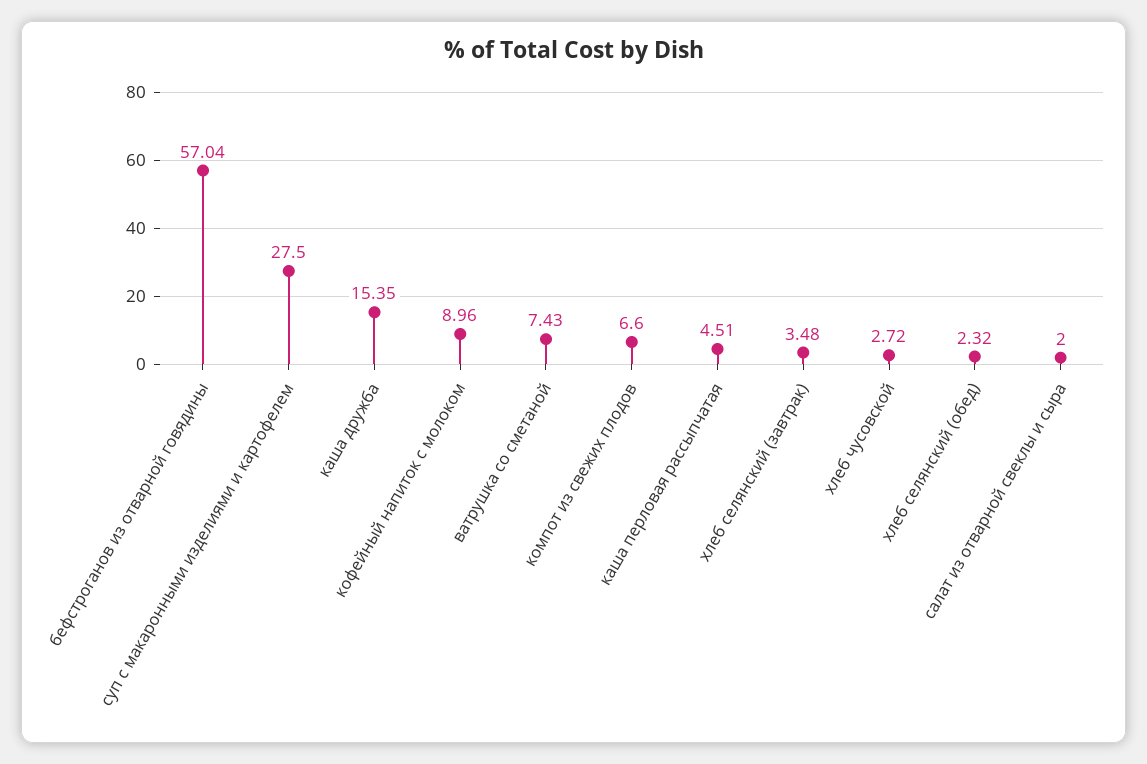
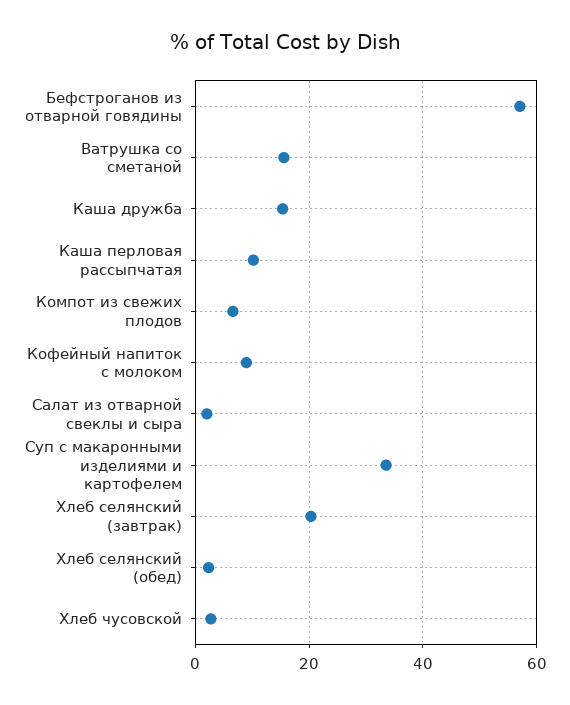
  {
    "бефстроганов из отварной говядины": 57.04,
-   "суп с макаронными изделиями и картофелем": 27.5,
+   "суп с макаронными изделиями и картофелем": 34,
    "каша дружба": 15.35,
    "кофейный напиток с молоком": 8.96,
-   "ватрушка со сметаной": 7.43,
+   "ватрушка со сметаной": 16,
    "компот из свежих плодов": 6.6,
-   "каша перловая рассыпчатая": 4.51,
+   "каша перловая рассыпчатая": 10,
-   "хлеб селянский (завтрак)": 3.48,
+   "хлеб селянский (завтрак)": 20,
    "хлеб чусовской": 2.72,
    "хлеб селянский (обед)": 2.32,
    "салат из отварной свеклы и сыра": 2
  }

